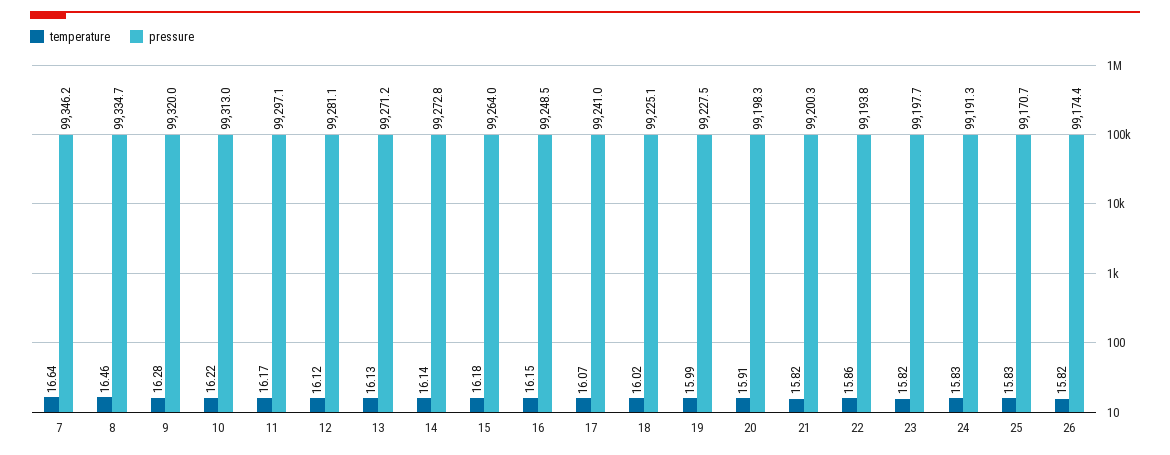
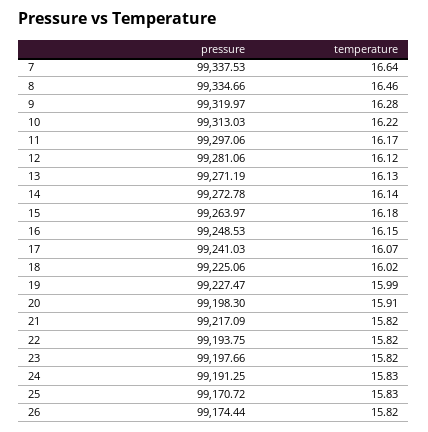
  {
    "temperature": {
      "7": 16.64,
      "8": 16.46,
      "9": 16.28,
      "10": 16.22,
      "11": 16.17,
      "12": 16.12,
      "13": 16.13,
      "14": 16.14,
      "15": 16.18,
      "16": 16.15,
      "17": 16.07,
      "18": 16.02,
      "19": 15.99,
      "20": 15.91,
      "21": 15.82,
-     "22": 15.86,
+     "22": 15.82,
      "23": 15.82,
      "24": 15.83,
      "25": 15.83,
      "26": 15.82
    },
    "pressure": {
-     "7": 99346.2,
+     "7": 99337.53,
      "8": 99334.66,
      "9": 99319.97,
      "10": 99313.03,
      "11": 99297.06,
      "12": 99281.06,
      "13": 99271.19,
      "14": 99272.78,
      "15": 99263.97,
      "16": 99248.53,
      "17": 99241.03,
      "18": 99225.06,
      "19": 99227.47,
      "20": 99198.3,
-     "21": 99200.3,
+     "21": 99217.09,
      "22": 99193.75,
      "23": 99197.66,
      "24": 99191.25,
      "25": 99170.72,
      "26": 99174.44
    }
  }

